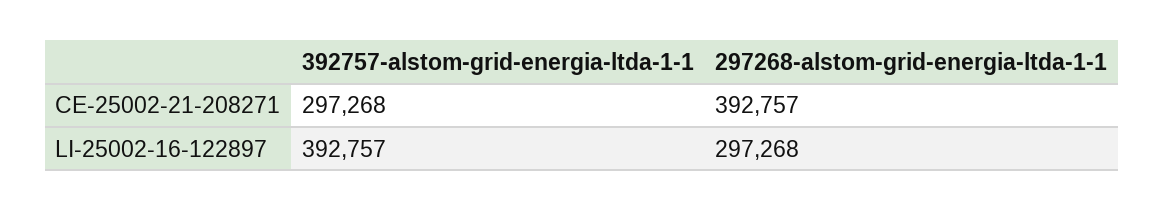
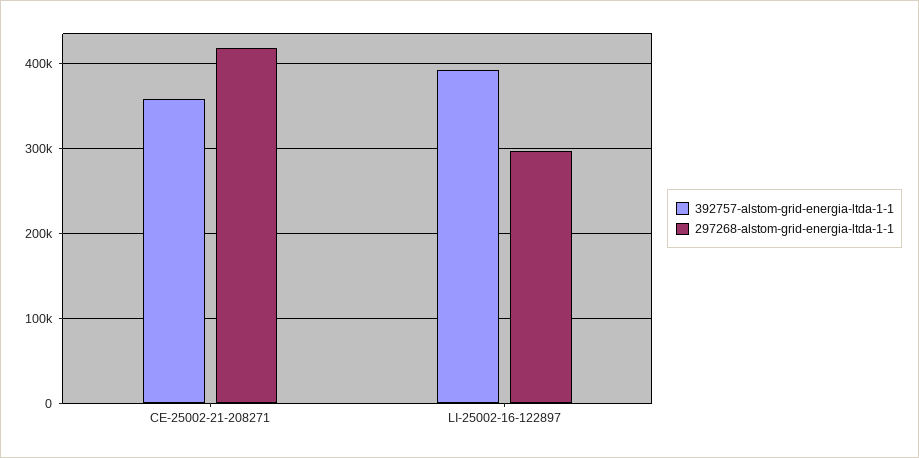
  {
    "392757-alstom-grid-energia-ltda-1-1": {
-     "CE-25002-21-208271": 297268,
+     "CE-25002-21-208271": 360000,
      "LI-25002-16-122897": 392757
    },
    "297268-alstom-grid-energia-ltda-1-1": {
-     "CE-25002-21-208271": 392757,
+     "CE-25002-21-208271": 420000,
      "LI-25002-16-122897": 297268
    }
  }

